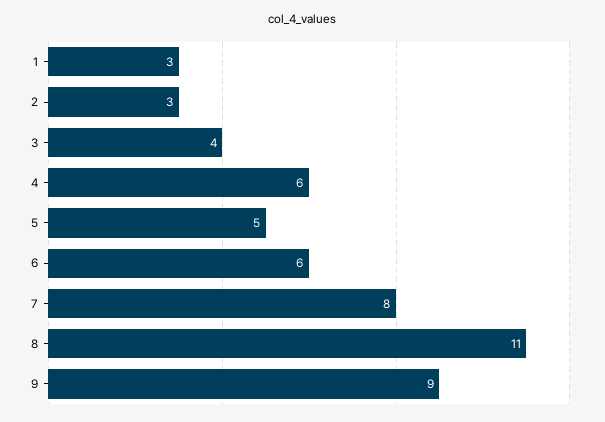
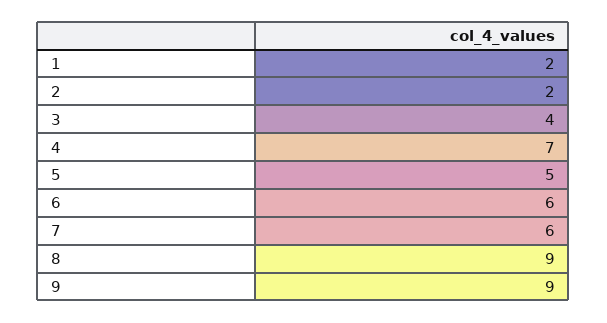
  {
-   "1": 3,
+   "1": 2,
-   "2": 3,
+   "2": 2,
    "3": 4,
-   "4": 6,
+   "4": 7,
    "5": 5,
    "6": 6,
-   "7": 8,
+   "7": 6,
-   "8": 11,
+   "8": 9,
    "9": 9
  }

